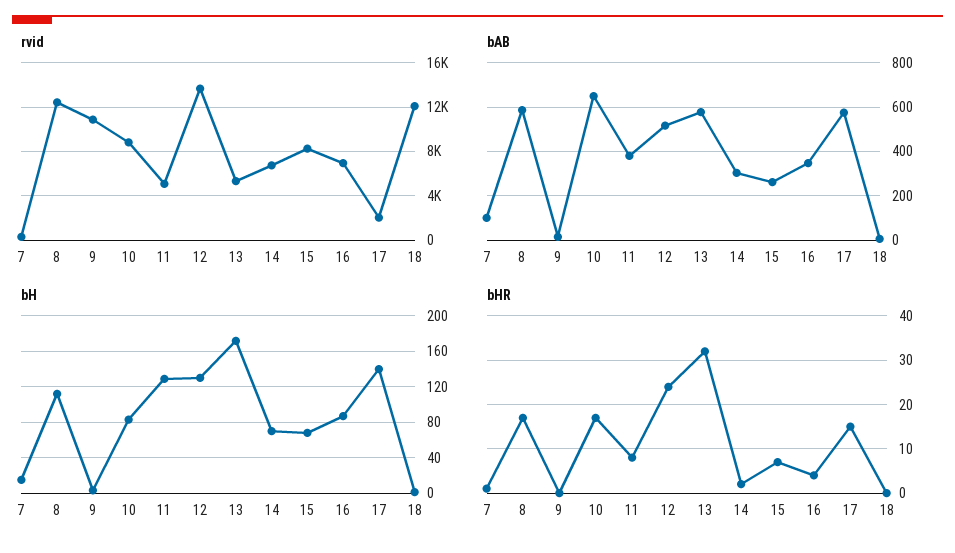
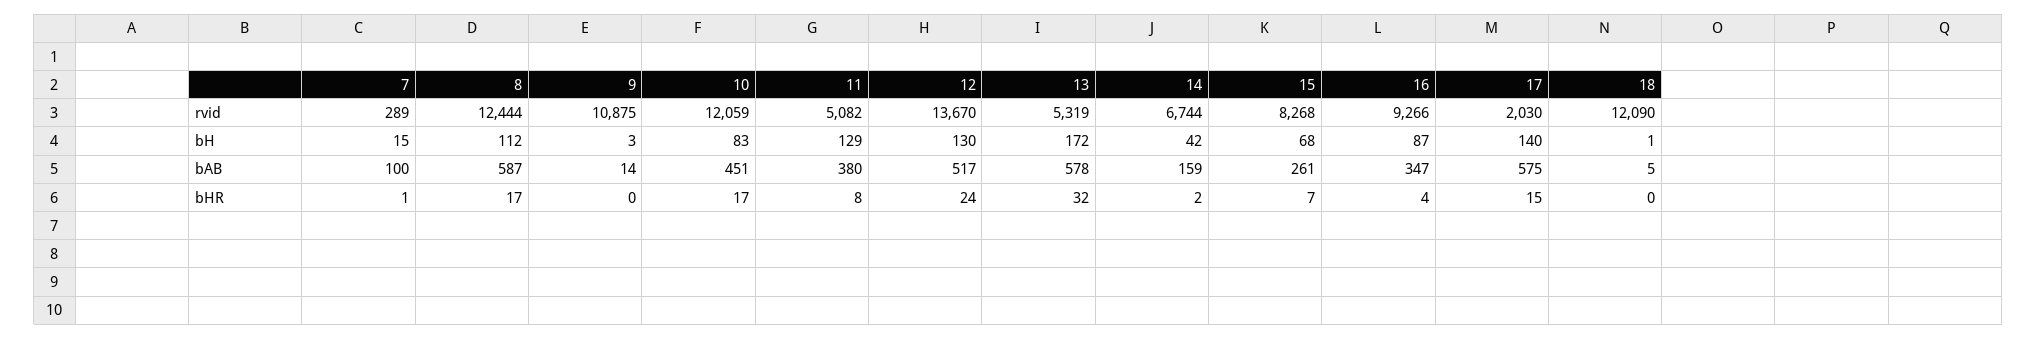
  {
    "rvid": {
      "7": 289,
      "8": 12444,
      "9": 10875,
-     "10": 9000,
+     "10": 12059,
      "11": 5082,
      "12": 13670,
      "13": 5319,
      "14": 6744,
      "15": 8268,
-     "16": 7000,
+     "16": 9266,
      "17": 2030,
      "18": 12090
    },
    "bAB": {
      "7": 100,
      "8": 587,
      "9": 14,
-     "10": 650,
+     "10": 451,
      "11": 380,
      "12": 517,
      "13": 578,
-     "14": 300,
+     "14": 159,
      "15": 261,
      "16": 347,
      "17": 575,
      "18": 5
    },
    "bH": {
      "7": 15,
      "8": 112,
      "9": 3,
      "10": 83,
      "11": 129,
      "12": 130,
      "13": 172,
-     "14": 70,
+     "14": 42,
      "15": 68,
      "16": 87,
      "17": 140,
      "18": 1
    },
    "bHR": {
      "7": 1,
      "8": 17,
      "9": 0,
      "10": 17,
      "11": 8,
      "12": 24,
      "13": 32,
      "14": 2,
      "15": 7,
      "16": 4,
      "17": 15,
      "18": 0
    }
  }

